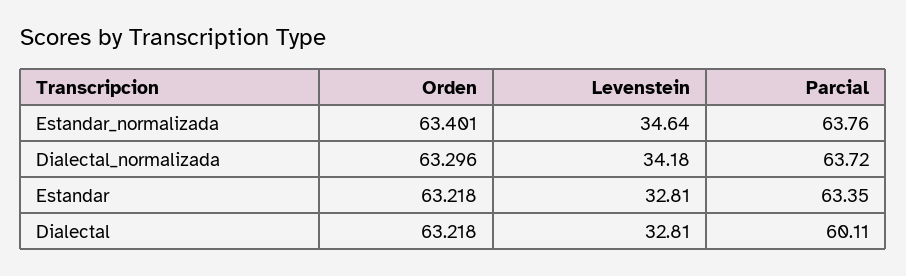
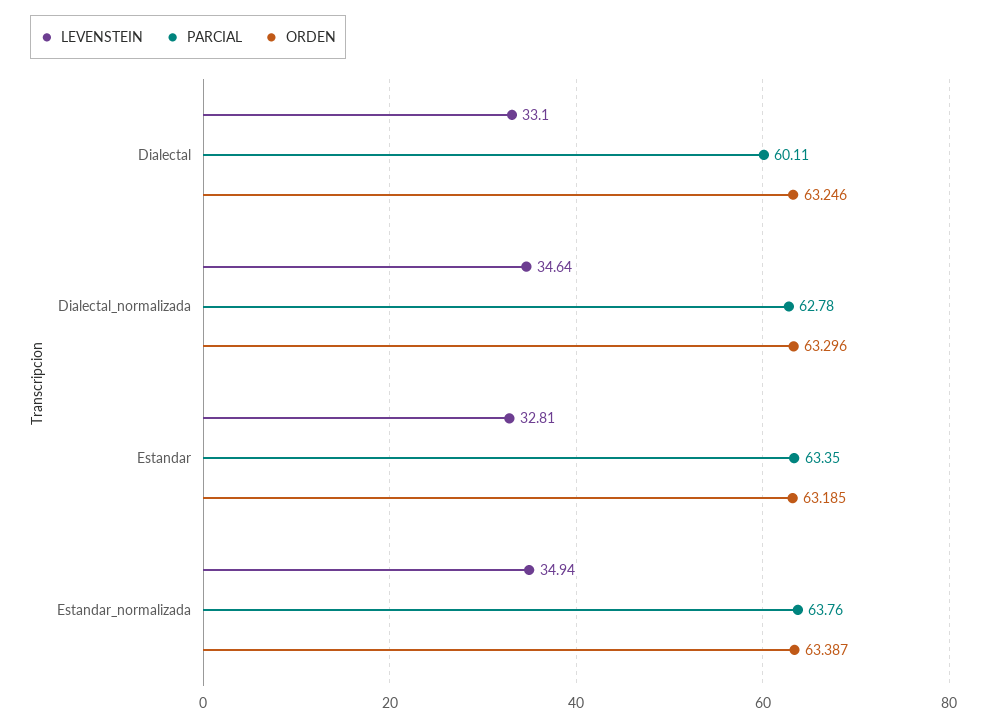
  {
    "Orden": {
-     "Estandar_normalizada": 63.401,
+     "Estandar_normalizada": 63.387,
      "Dialectal_normalizada": 63.296,
-     "Estandar": 63.218,
+     "Estandar": 63.185,
-     "Dialectal": 63.218
+     "Dialectal": 63.246
    },
    "Levenstein": {
-     "Estandar_normalizada": 34.64,
+     "Estandar_normalizada": 34.94,
-     "Dialectal_normalizada": 34.18,
+     "Dialectal_normalizada": 34.64,
      "Estandar": 32.81,
-     "Dialectal": 32.81
+     "Dialectal": 33.1
    },
    "Parcial": {
      "Estandar_normalizada": 63.76,
-     "Dialectal_normalizada": 63.72,
+     "Dialectal_normalizada": 62.78,
      "Estandar": 63.35,
      "Dialectal": 60.11
    }
  }

